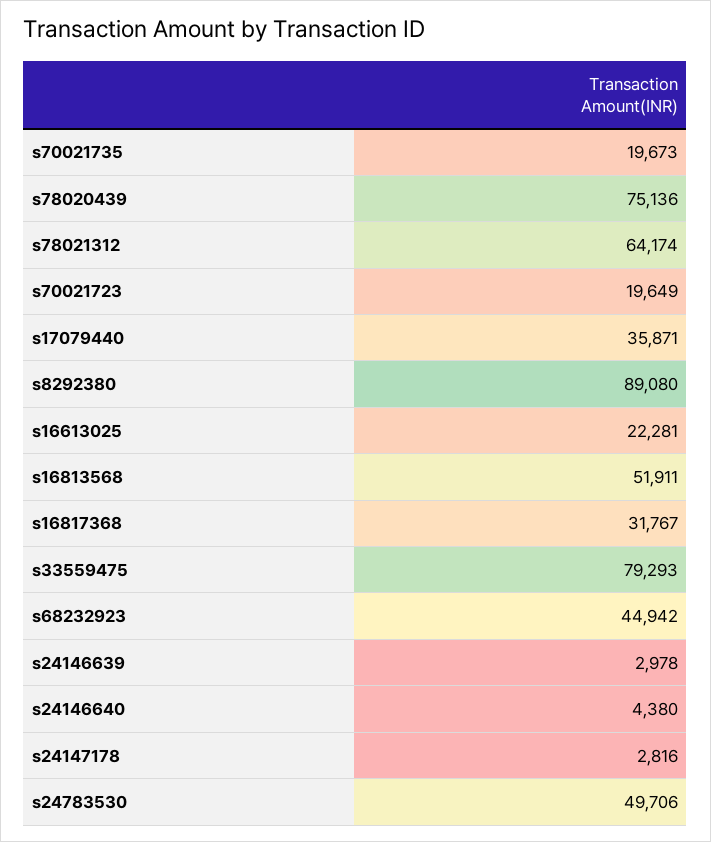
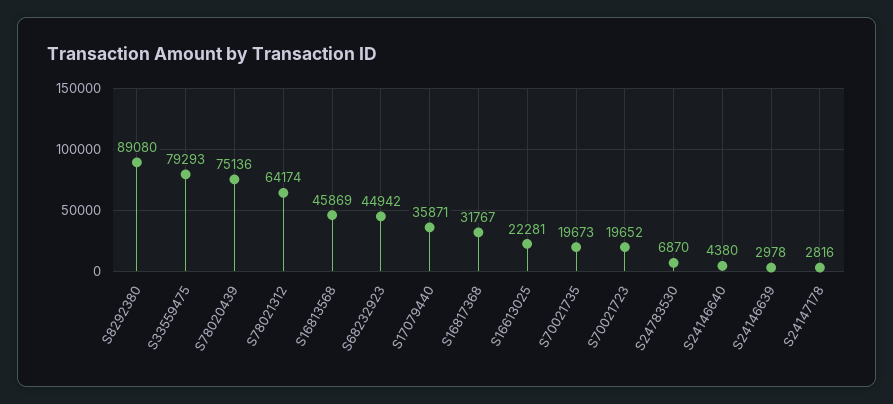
  {
    "s70021735": 19673,
    "s78020439": 75136,
    "s78021312": 64174,
-   "s70021723": 19649,
+   "s70021723": 19652,
    "s17079440": 35871,
    "s8292380": 89080,
    "s16613025": 22281,
-   "s16813568": 51911,
+   "s16813568": 45869,
    "s16817368": 31767,
    "s33559475": 79293,
    "s68232923": 44942,
    "s24146639": 2978,
    "s24146640": 4380,
    "s24147178": 2816,
-   "s24783530": 49706
+   "s24783530": 6870
  }

